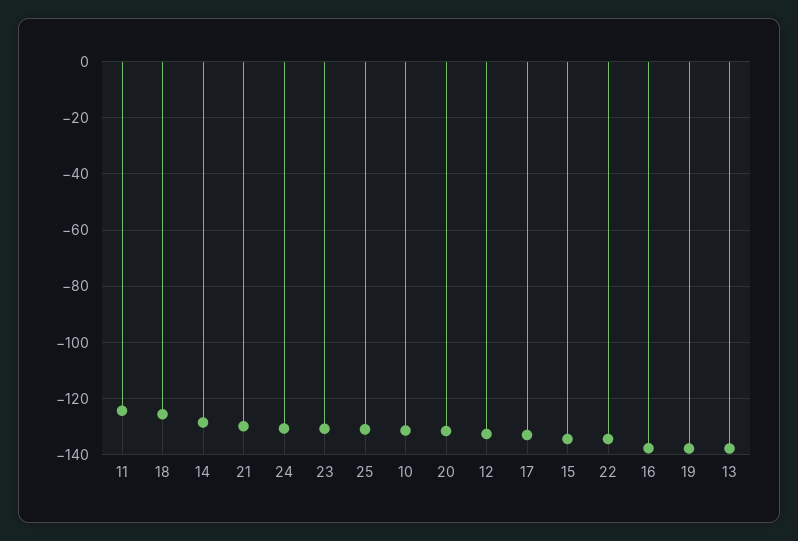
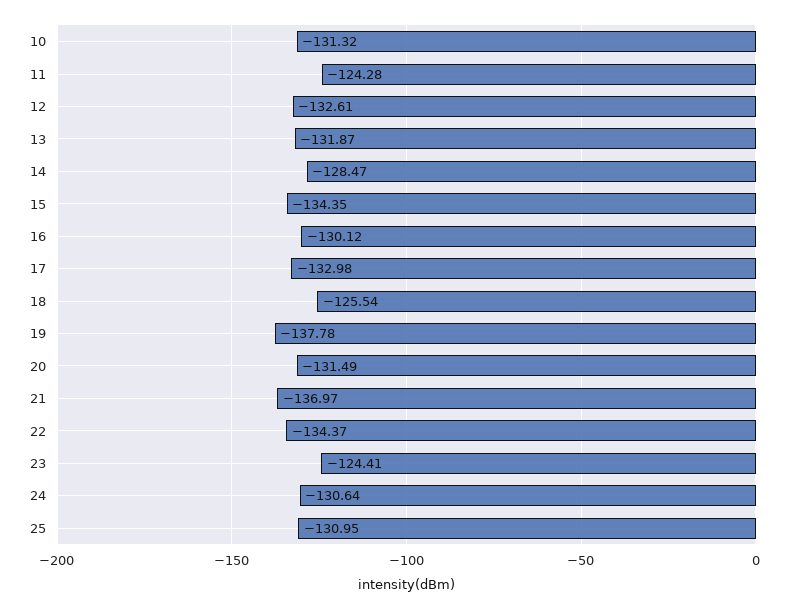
  {
    "11": -124.28,
    "18": -125.54,
    "14": -128.47,
-   "21": -130,
+   "21": -136.97,
    "24": -130.64,
-   "23": -130,
+   "23": -124.41,
    "25": -130.95,
    "10": -131.32,
    "20": -131.49,
    "12": -132.61,
    "17": -132.98,
    "15": -134.35,
    "22": -134.37,
-   "16": -137.5,
+   "16": -130.12,
    "19": -137.78,
-   "13": -137.5
+   "13": -131.87
  }

